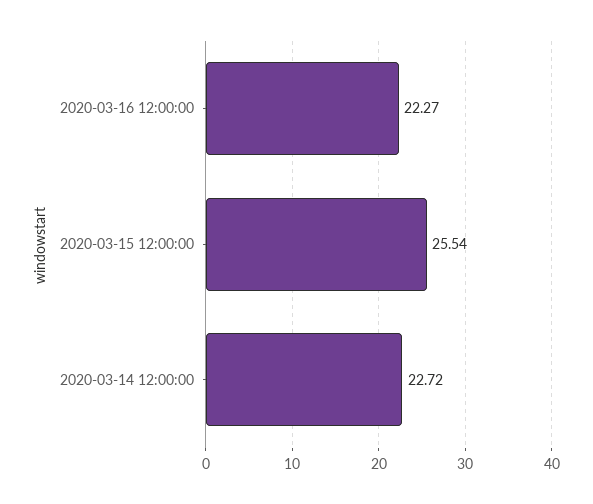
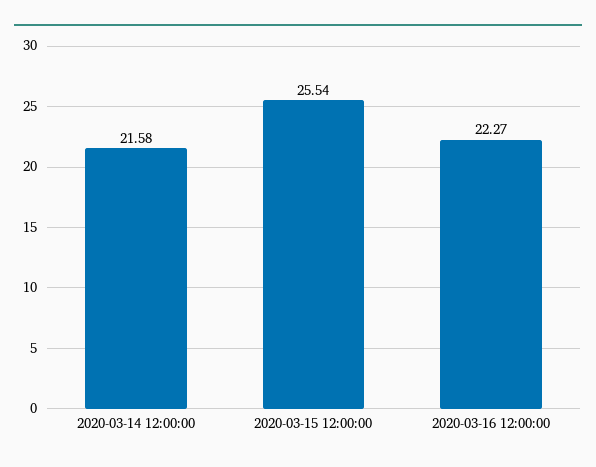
  {
    "2020-03-16 12:00:00": 22.27,
    "2020-03-15 12:00:00": 25.54,
-   "2020-03-14 12:00:00": 22.72
+   "2020-03-14 12:00:00": 21.58
  }

